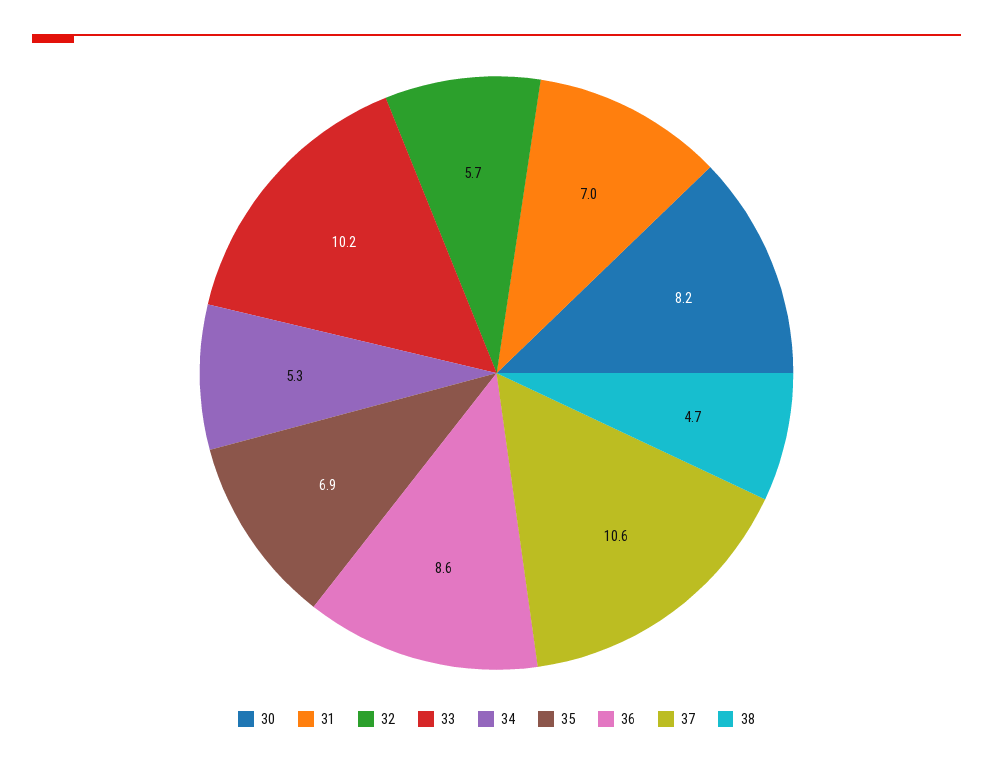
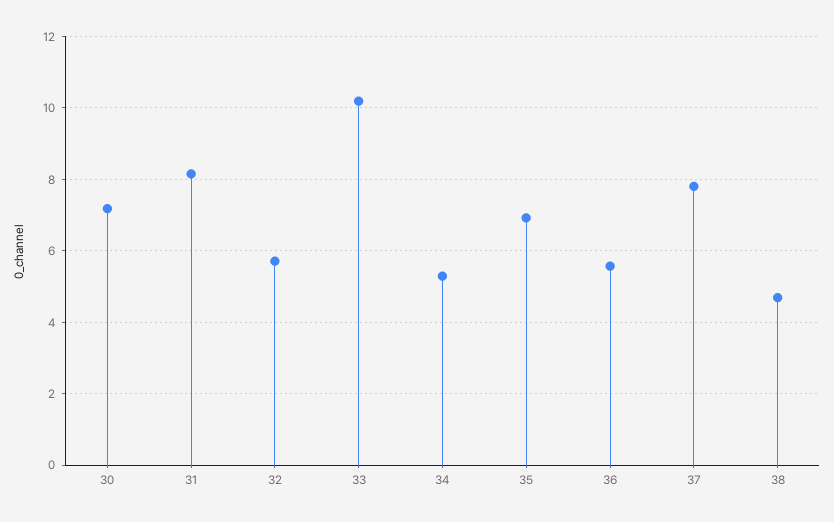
  {
-   "30": 8.2,
+   "30": 7.2,
-   "31": 7,
+   "31": 8.2,
    "32": 5.7,
    "33": 10.2,
    "34": 5.3,
    "35": 6.9,
-   "36": 8.6,
+   "36": 5.6,
-   "37": 10.6,
+   "37": 7.8,
    "38": 4.7
  }

